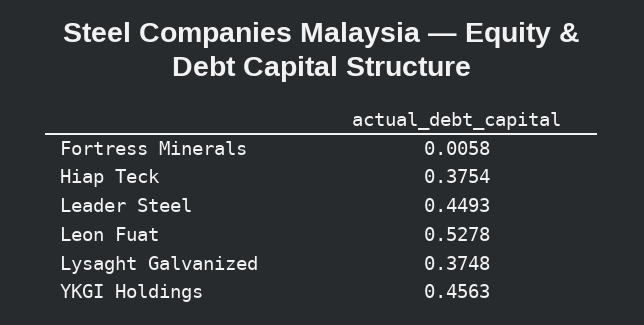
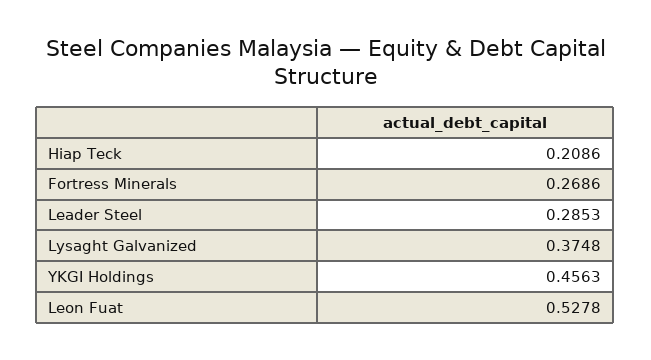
  {
-   "Fortress Minerals": 0.0058,
+   "Fortress Minerals": 0.2686,
-   "Hiap Teck": 0.3754,
+   "Hiap Teck": 0.2086,
-   "Leader Steel": 0.4493,
+   "Leader Steel": 0.2853,
    "Leon Fuat": 0.5278,
    "Lysaght Galvanized": 0.3748,
    "YKGI Holdings": 0.4563
  }

